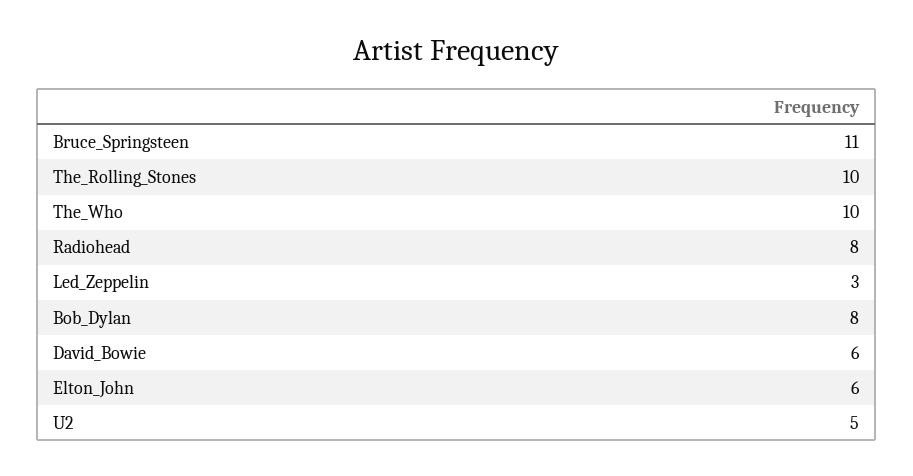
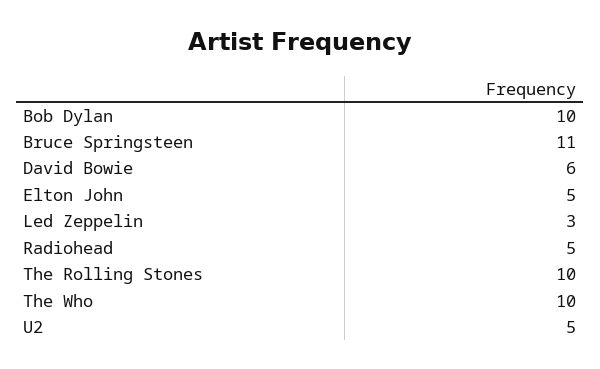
  {
    "Bruce_Springsteen": 11,
    "The_Rolling_Stones": 10,
    "The_Who": 10,
-   "Radiohead": 8,
+   "Radiohead": 5,
    "Led_Zeppelin": 3,
-   "Bob_Dylan": 8,
+   "Bob_Dylan": 10,
    "David_Bowie": 6,
-   "Elton_John": 6,
+   "Elton_John": 5,
    "U2": 5
  }

